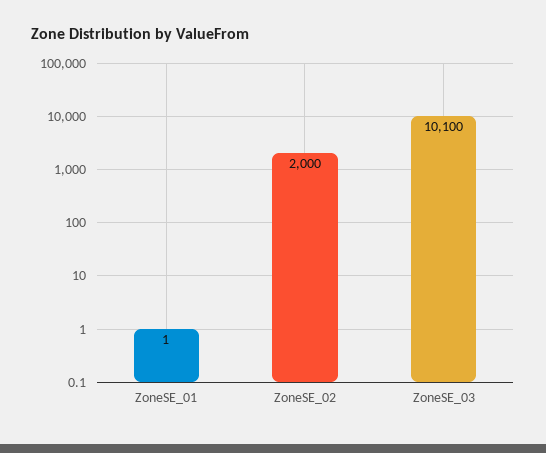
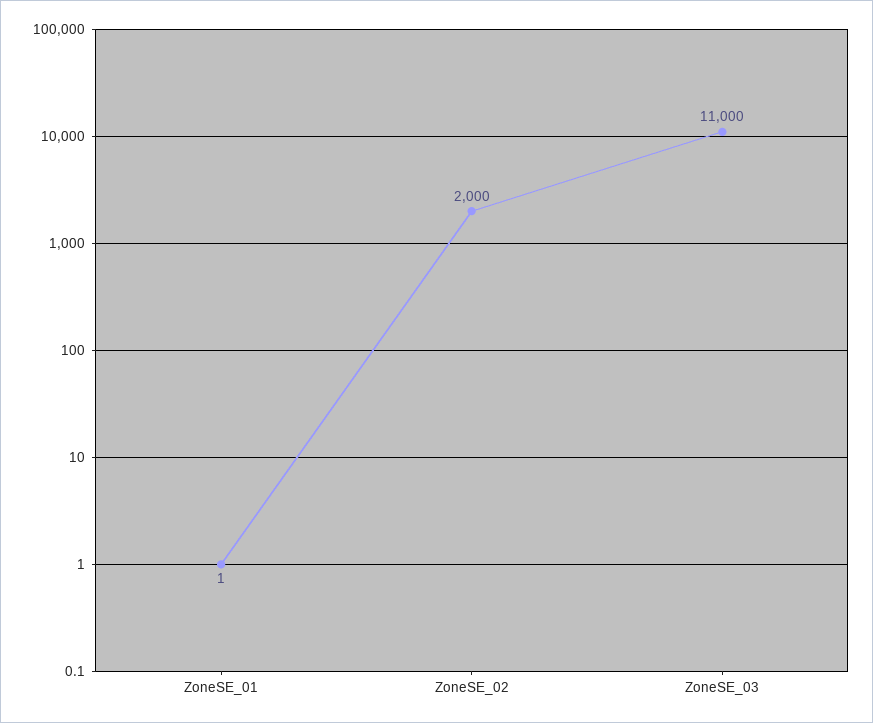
  {
    "ZoneSE_01": 1,
    "ZoneSE_02": 2000,
-   "ZoneSE_03": 10100
+   "ZoneSE_03": 11000
  }

